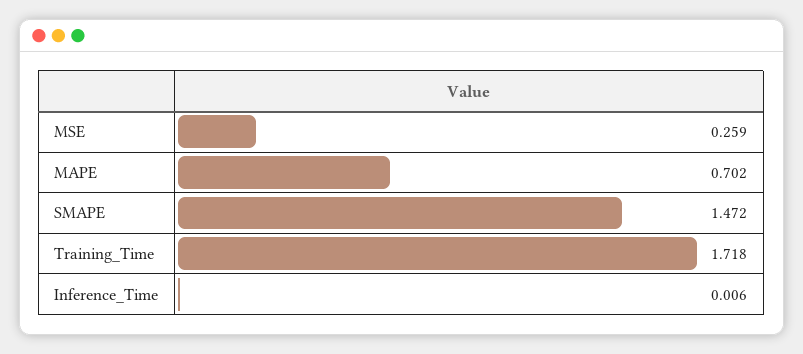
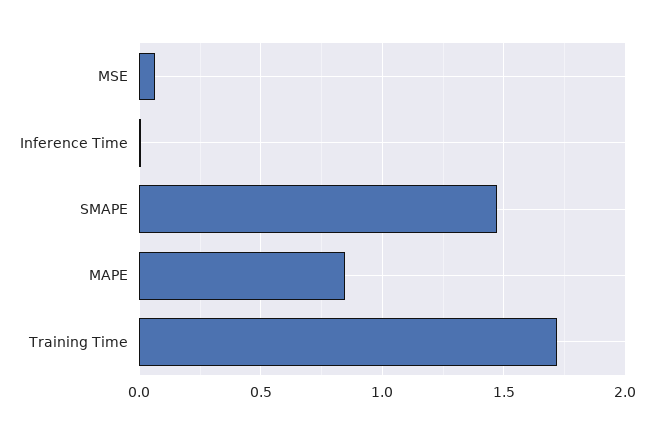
  {
-   "MSE": 0.259,
+   "MSE": 0.05,
-   "MAPE": 0.702,
+   "MAPE": 0.85,
    "SMAPE": 1.472,
    "Training_Time": 1.718,
    "Inference_Time": 0.006
  }

